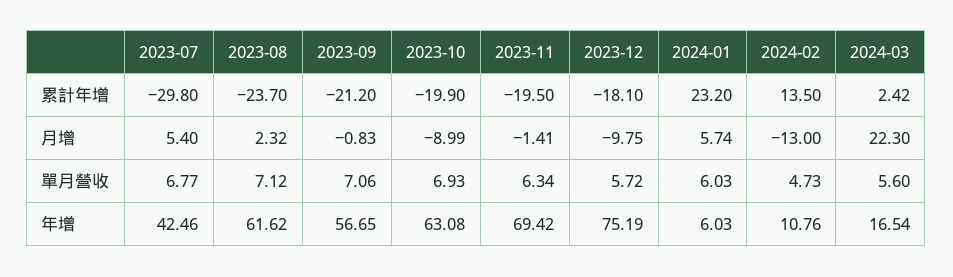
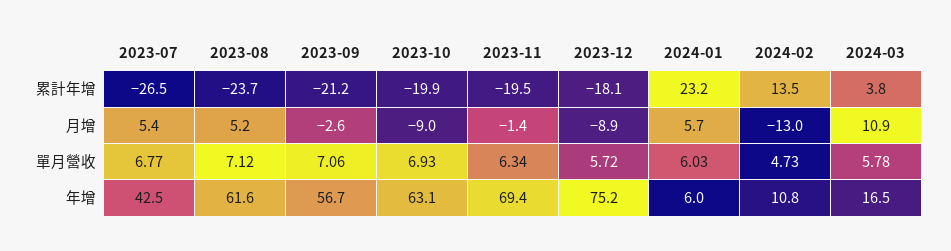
  {
    "2023-07": {
-     "累計年增": -29.8,
+     "累計年增": -26.5,
      "月增": 5.4,
      "單月營收": 6.77,
      "年增": 42.46
    },
    "2023-08": {
      "累計年增": -23.7,
-     "月增": 2.32,
+     "月增": 5.2,
      "單月營收": 7.12,
      "年增": 61.62
    },
    "2023-09": {
      "累計年增": -21.2,
-     "月增": -0.83,
+     "月增": -2.6,
      "單月營收": 7.06,
      "年增": 56.65
    },
    "2023-10": {
      "累計年增": -19.9,
      "月增": -8.99,
      "單月營收": 6.93,
      "年增": 63.08
    },
    "2023-11": {
      "累計年增": -19.5,
      "月增": -1.41,
      "單月營收": 6.34,
      "年增": 69.42
    },
    "2023-12": {
      "累計年增": -18.1,
-     "月增": -9.75,
+     "月增": -8.9,
      "單月營收": 5.72,
      "年增": 75.19
    },
    "2024-01": {
      "累計年增": 23.2,
      "月增": 5.74,
      "單月營收": 6.03,
      "年增": 6.03
    },
    "2024-02": {
      "累計年增": 13.5,
      "月增": -13,
      "單月營收": 4.73,
      "年增": 10.76
    },
    "2024-03": {
-     "累計年增": 2.42,
+     "累計年增": 3.8,
-     "月增": 22.3,
+     "月增": 10.9,
-     "單月營收": 5.6,
+     "單月營收": 5.78,
      "年增": 16.54
    }
  }

